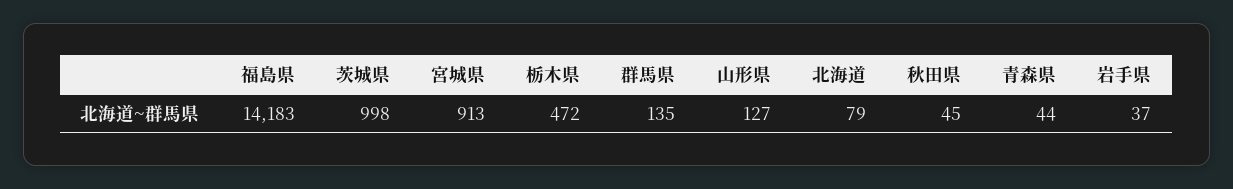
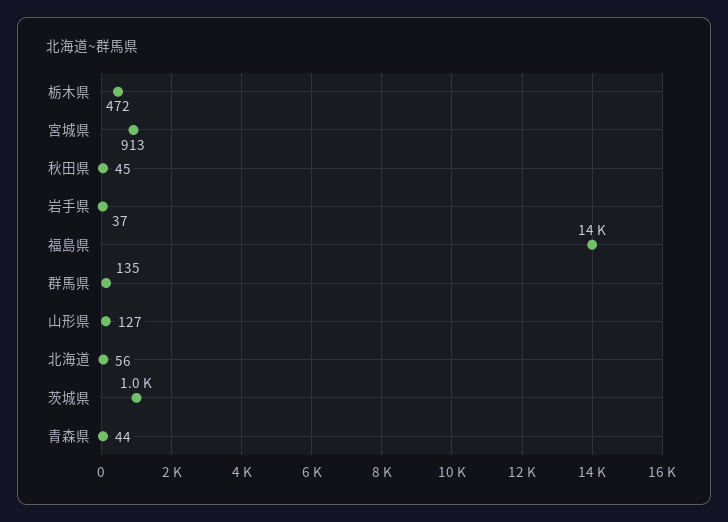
  {
    "福島県": 14183,
    "茨城県": 998,
    "宮城県": 913,
    "栃木県": 472,
    "群馬県": 135,
    "山形県": 127,
-   "北海道": 79,
+   "北海道": 56,
    "秋田県": 45,
    "青森県": 44,
    "岩手県": 37
  }

